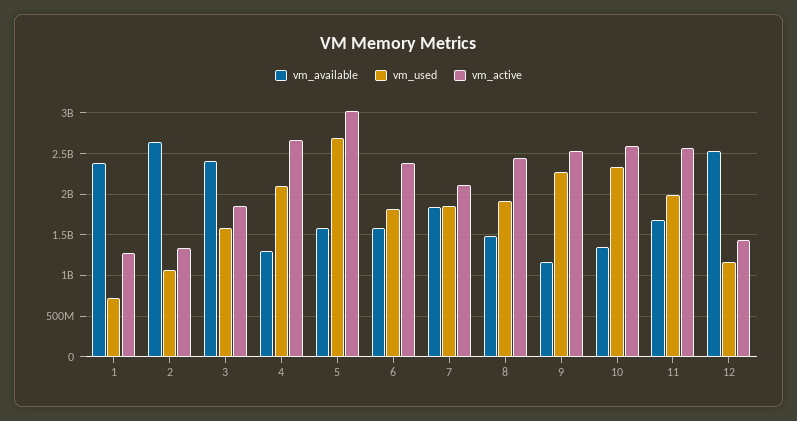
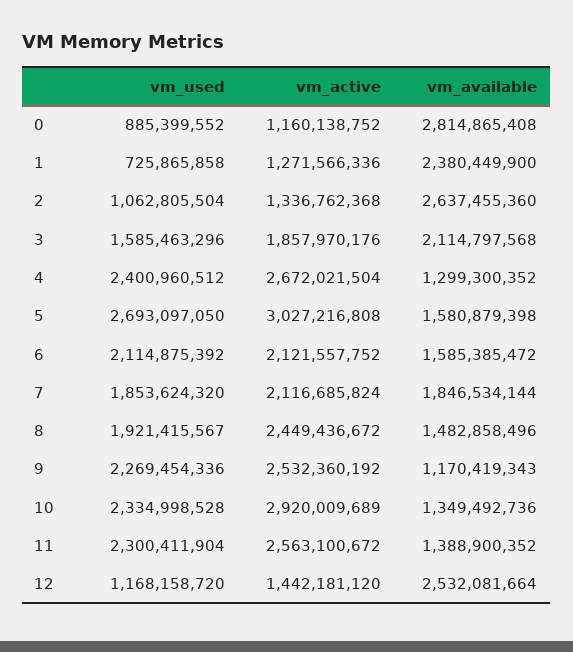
  {
    "vm_available": {
      "1": 2380449900,
      "2": 2637455360,
-     "3": 2400000000,
+     "3": 2114797568,
      "4": 1299300352,
      "5": 1580879398,
      "6": 1585385472,
      "7": 1846534144,
      "8": 1482858496,
      "9": 1170419343,
      "10": 1349492736,
-     "11": 1700000000,
+     "11": 1388900352,
-     "12": 2532081664
+     "12": 2532081664,
+     "0": 2814865408
    },
    "vm_used": {
      "1": 725865858,
      "2": 1062805504,
      "3": 1585463296,
-     "4": 2100000000,
+     "4": 2400960512,
      "5": 2693097050,
-     "6": 1800000000,
+     "6": 2114875392,
      "7": 1853624320,
      "8": 1921415567,
      "9": 2269454336,
      "10": 2334998528,
-     "11": 2000000000,
+     "11": 2300411904,
-     "12": 1168158720
+     "12": 1168158720,
+     "0": 885399552
    },
    "vm_active": {
      "1": 1271566336,
      "2": 1336762368,
      "3": 1857970176,
      "4": 2672021504,
      "5": 3027216808,
-     "6": 2400000000,
+     "6": 2121557752,
      "7": 2116685824,
      "8": 2449436672,
      "9": 2532360192,
-     "10": 2600000000,
+     "10": 2920009689,
      "11": 2563100672,
-     "12": 1442181120
+     "12": 1442181120,
+     "0": 1160138752
    }
  }

